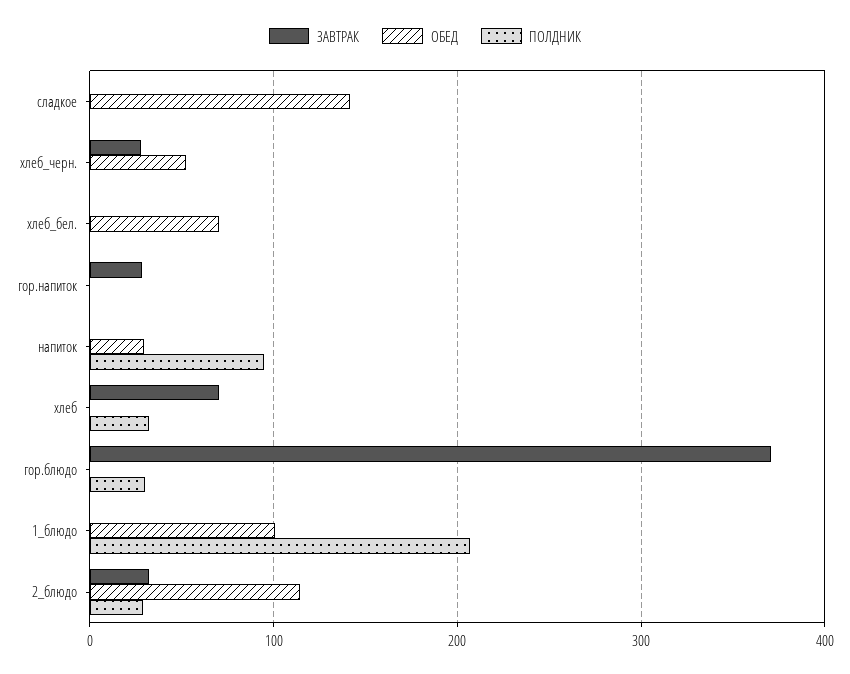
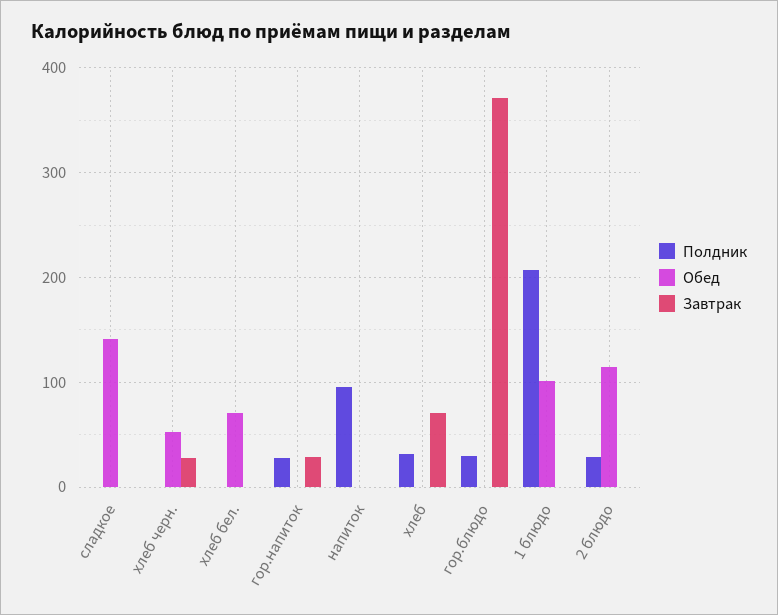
  {
    "ЗАВТРАК": {
      "сладкое": 0,
      "хлеб_черн.": 30,
      "хлеб_бел.": 0,
      "гор.напиток": 30,
      "напиток": 0,
      "хлеб": 70,
      "гор.блюдо": 370,
      "1_блюдо": 0,
-     "2_блюдо": 30
+     "2_блюдо": 0
    },
    "ОБЕД": {
      "сладкое": 140,
      "хлеб_черн.": 50,
      "хлеб_бел.": 70,
      "гор.напиток": 0,
-     "напиток": 30,
+     "напиток": 0,
      "хлеб": 0,
      "гор.блюдо": 0,
      "1_блюдо": 100,
      "2_блюдо": 110
    },
    "ПОЛДНИК": {
      "сладкое": 0,
      "хлеб_черн.": 0,
      "хлеб_бел.": 0,
-     "гор.напиток": 0,
+     "гор.напиток": 30,
      "напиток": 100,
      "хлеб": 30,
      "гор.блюдо": 30,
      "1_блюдо": 210,
      "2_блюдо": 30
    }
  }

